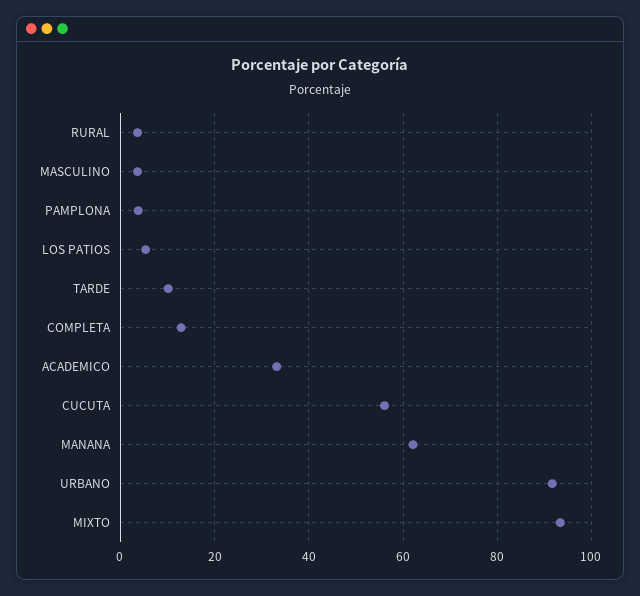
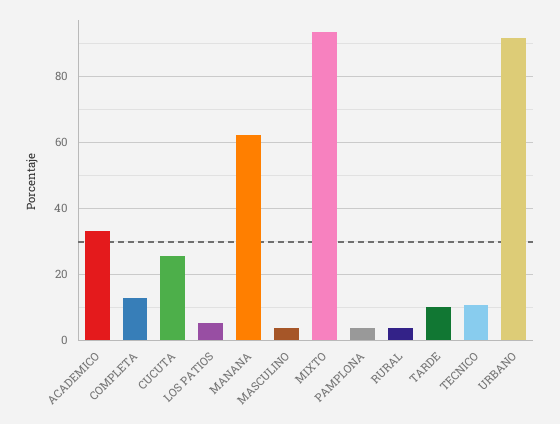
  {
    "RURAL": 4,
    "MASCULINO": 4,
    "PAMPLONA": 4,
    "LOS PATIOS": 6,
    "TARDE": 10,
    "COMPLETA": 12,
    "ACADEMICO": 34,
-   "CUCUTA": 56,
+   "CUCUTA": 26,
    "MANANA": 62,
    "URBANO": 92,
-   "MIXTO": 94
+   "MIXTO": 94,
+   "TECNICO": 10
  }

